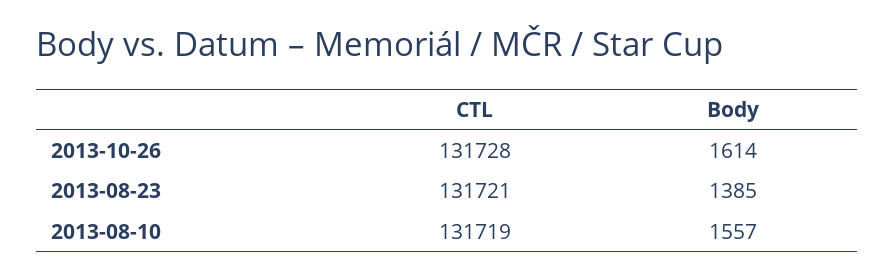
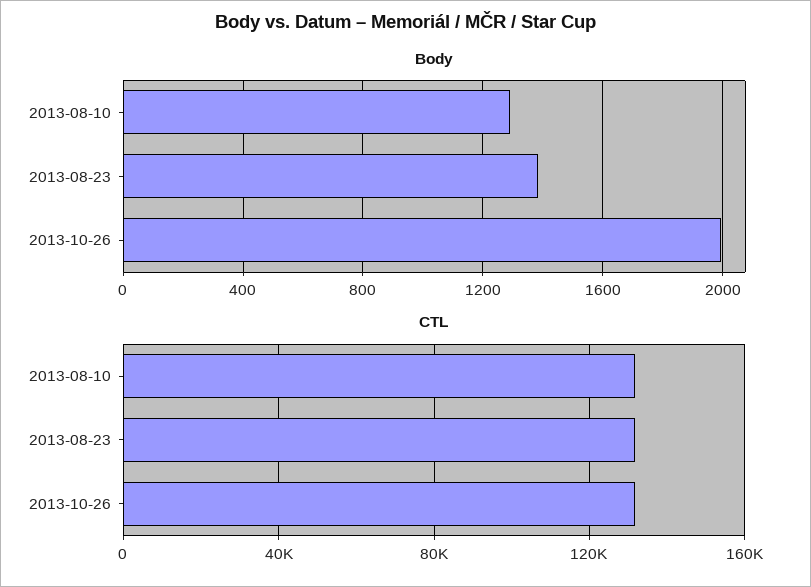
  {
    "CTL": {
      "2013-10-26": 131728,
      "2013-08-23": 131721,
      "2013-08-10": 131719
    },
    "Body": {
-     "2013-10-26": 1614,
+     "2013-10-26": 2000,
      "2013-08-23": 1385,
-     "2013-08-10": 1557
+     "2013-08-10": 1300
    }
  }

